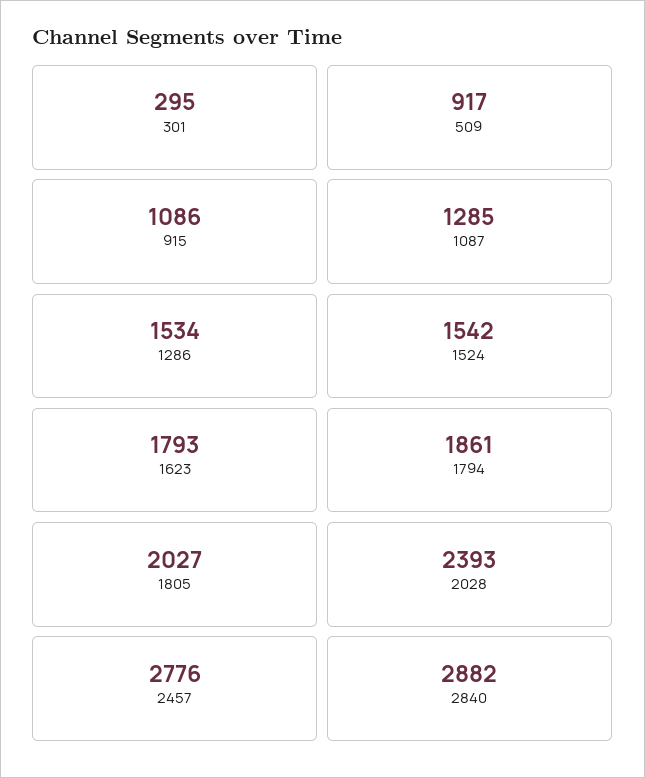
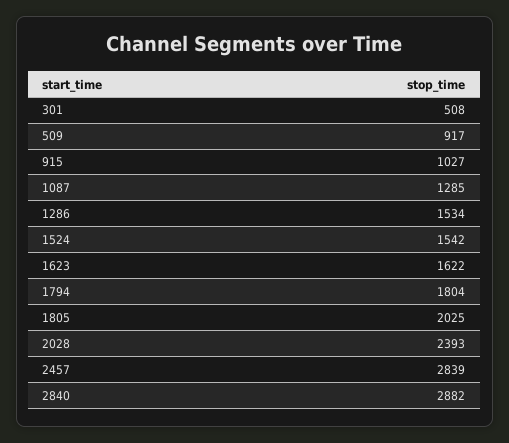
  {
-   "301": 295,
+   "301": 508,
    "509": 917,
-   "915": 1086,
+   "915": 1027,
    "1087": 1285,
    "1286": 1534,
    "1524": 1542,
-   "1623": 1793,
+   "1623": 1622,
-   "1794": 1861,
+   "1794": 1804,
-   "1805": 2027,
+   "1805": 2025,
    "2028": 2393,
-   "2457": 2776,
+   "2457": 2839,
    "2840": 2882
  }

